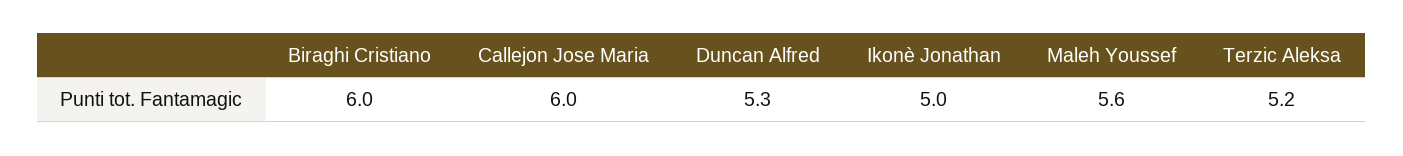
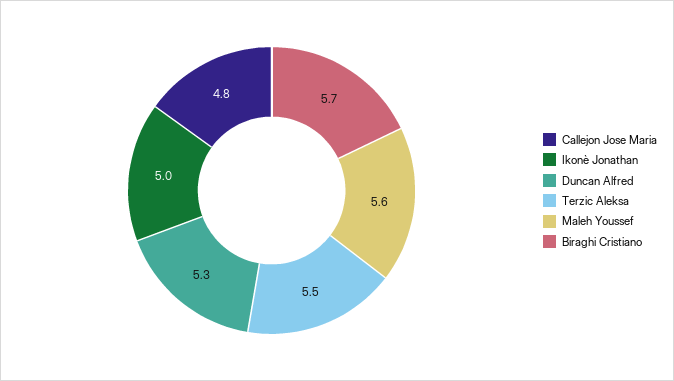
  {
-   "Biraghi Cristiano": 6,
+   "Biraghi Cristiano": 5.7,
-   "Callejon Jose Maria": 6,
+   "Callejon Jose Maria": 4.8,
    "Duncan Alfred": 5.3,
    "Ikonè Jonathan": 5,
    "Maleh Youssef": 5.6,
-   "Terzic Aleksa": 5.2
+   "Terzic Aleksa": 5.5
  }

